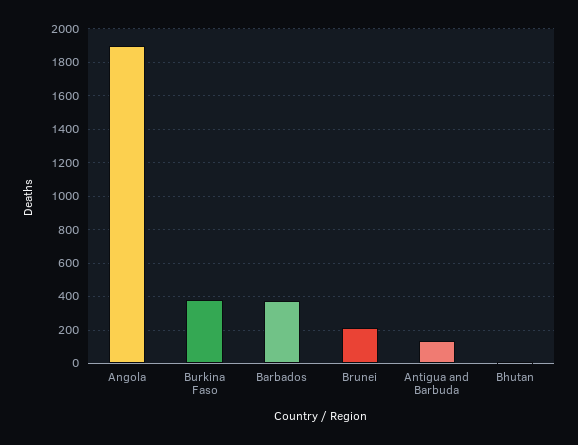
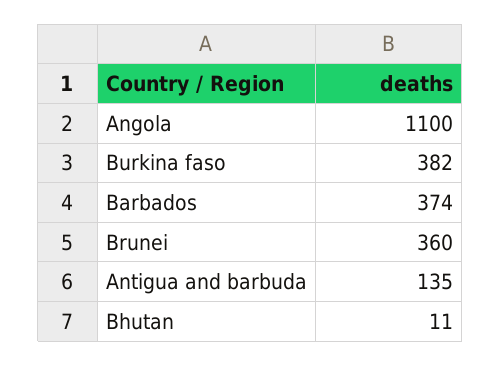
  {
-   "Angola": 1900,
+   "Angola": 1100,
    "Burkina Faso": 382,
    "Barbados": 374,
-   "Brunei": 200,
+   "Brunei": 360,
    "Antigua and Barbuda": 135,
    "Bhutan": 11
  }

